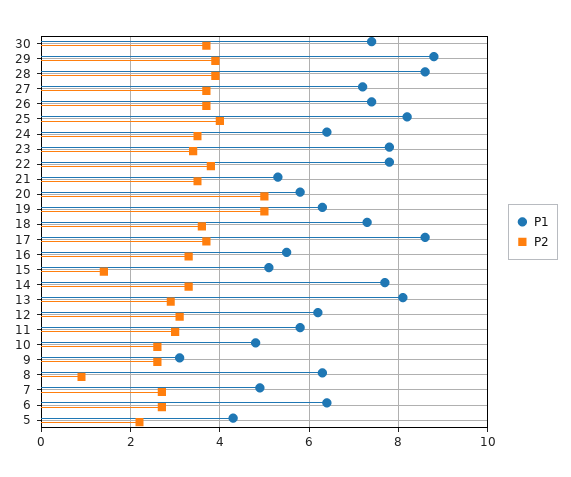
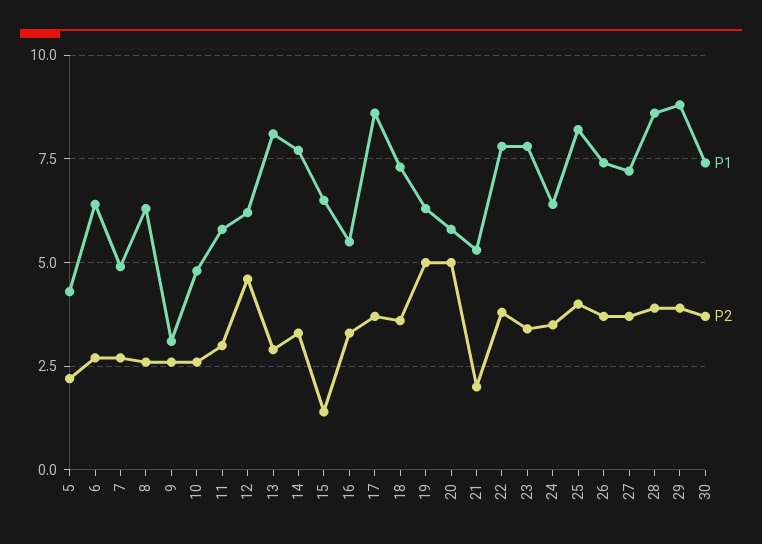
  {
    "P1": {
      "30": 7.5,
      "29": 9,
      "28": 8.5,
      "27": 7,
      "26": 7.5,
      "25": 8,
      "24": 6.5,
      "23": 8,
      "22": 8,
      "21": 5.5,
      "20": 6,
      "19": 6.5,
      "18": 7.5,
      "17": 8.5,
      "16": 5.5,
-     "15": 5,
+     "15": 6.5,
      "14": 7.5,
      "13": 8,
      "12": 6,
      "11": 6,
      "10": 5,
      "9": 3,
      "8": 6.5,
      "7": 5,
      "6": 6.5,
      "5": 4.5
    },
    "P2": {
      "30": 3.5,
      "29": 4,
      "28": 4,
      "27": 3.5,
      "26": 3.5,
      "25": 4,
      "24": 3.5,
      "23": 3.5,
      "22": 4,
-     "21": 3.5,
+     "21": 2,
      "20": 5,
      "19": 5,
      "18": 3.5,
      "17": 3.5,
      "16": 3.5,
      "15": 1.5,
      "14": 3.5,
      "13": 3,
-     "12": 3,
+     "12": 4.5,
      "11": 3,
      "10": 2.5,
      "9": 2.5,
-     "8": 1,
+     "8": 2.5,
      "7": 2.5,
      "6": 2.5,
      "5": 2
    }
  }

